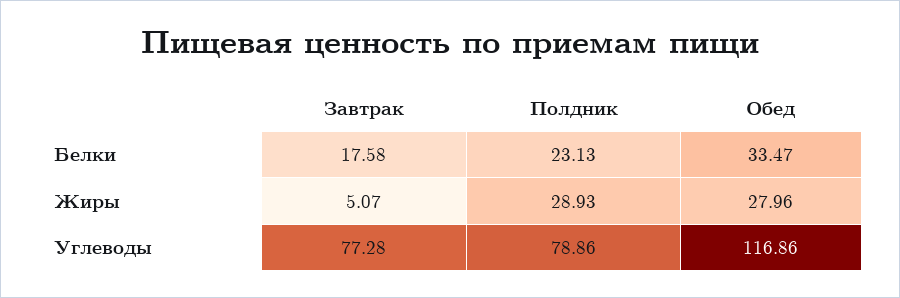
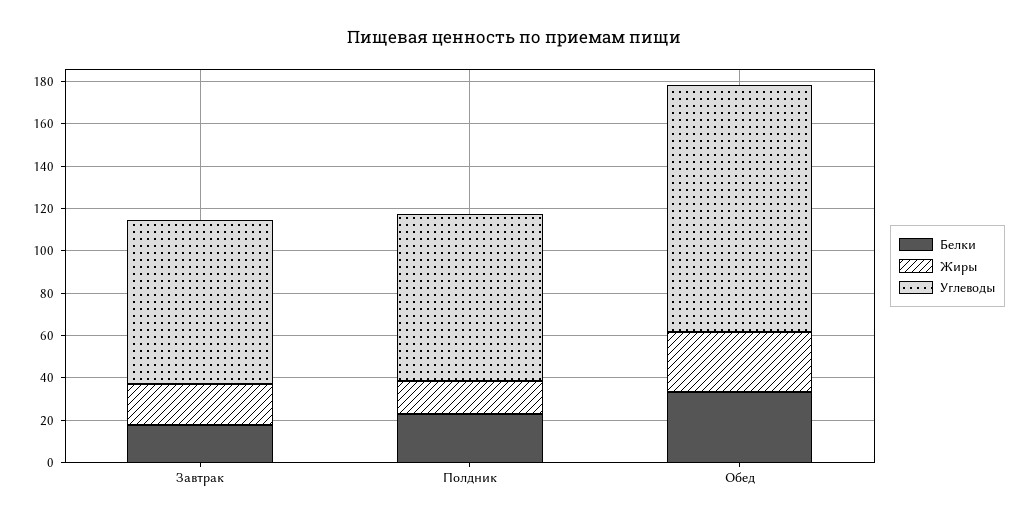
  {
    "Белки": {
      "Завтрак": 17.58,
      "Полдник": 23.13,
      "Обед": 33.47
    },
    "Жиры": {
-     "Завтрак": 5.07,
+     "Завтрак": 20,
-     "Полдник": 28.93,
+     "Полдник": 15,
      "Обед": 27.96
    },
    "Углеводы": {
      "Завтрак": 77.28,
      "Полдник": 78.86,
      "Обед": 116.86
    }
  }

